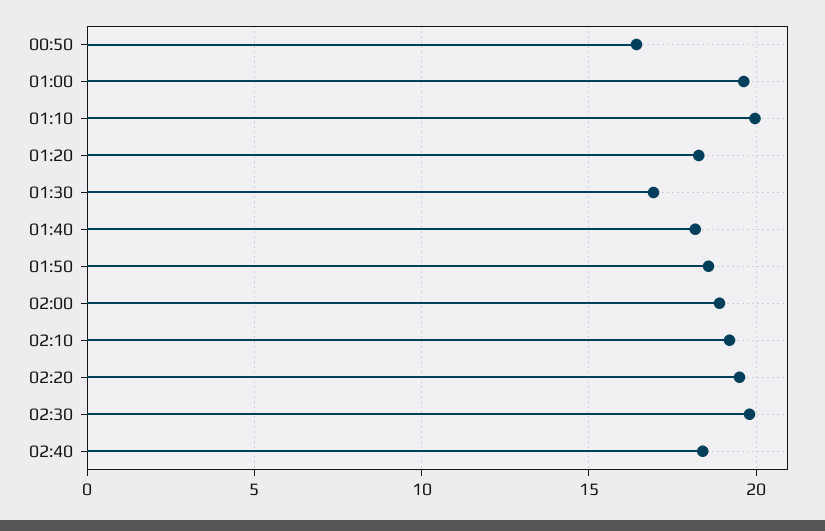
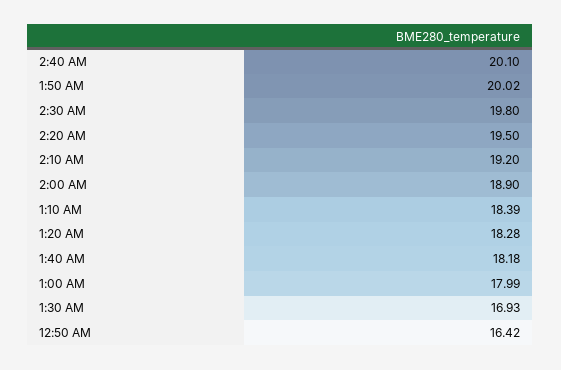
  {
    "00:50": 16.42,
-   "01:00": 19.5,
+   "01:00": 17.99,
-   "01:10": 20,
+   "01:10": 18.39,
    "01:20": 18.28,
    "01:30": 16.93,
    "01:40": 18.18,
-   "01:50": 18.5,
+   "01:50": 20.02,
    "02:00": 18.9,
    "02:10": 19.2,
    "02:20": 19.5,
    "02:30": 19.8,
-   "02:40": 18.5
+   "02:40": 20.1
  }

